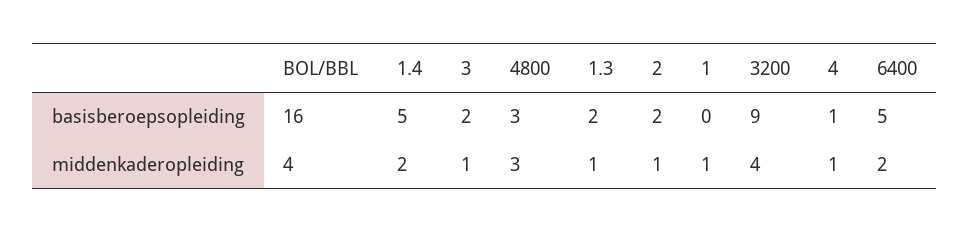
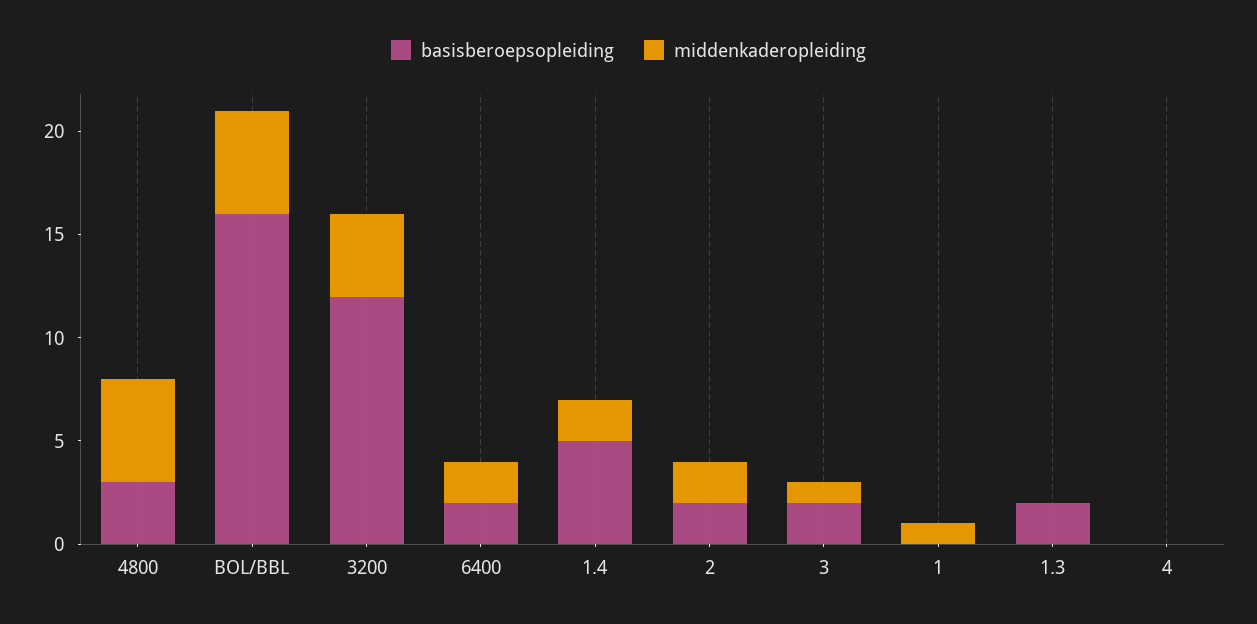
  {
    "basisberoepsopleiding": {
      "BOL/BBL": 16,
      "1.4": 5,
      "3": 2,
      "4800": 3,
      "1.3": 2,
      "2": 2,
      "1": 0,
-     "3200": 9,
+     "3200": 12,
-     "4": 1,
+     "4": 0,
-     "6400": 5
+     "6400": 2
    },
    "middenkaderopleiding": {
-     "BOL/BBL": 4,
+     "BOL/BBL": 5,
      "1.4": 2,
      "3": 1,
-     "4800": 3,
+     "4800": 5,
-     "1.3": 1,
+     "1.3": 0,
-     "2": 1,
+     "2": 2,
      "1": 1,
      "3200": 4,
-     "4": 1,
+     "4": 0,
      "6400": 2
    }
  }

